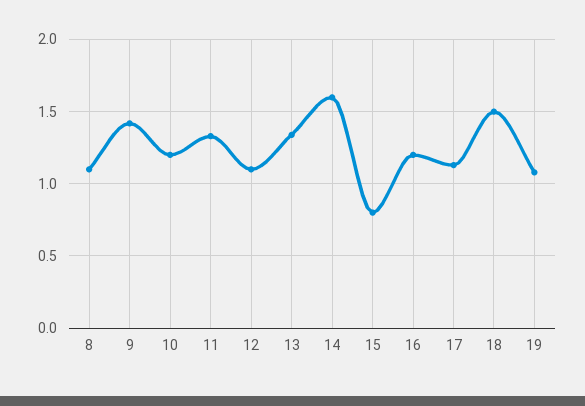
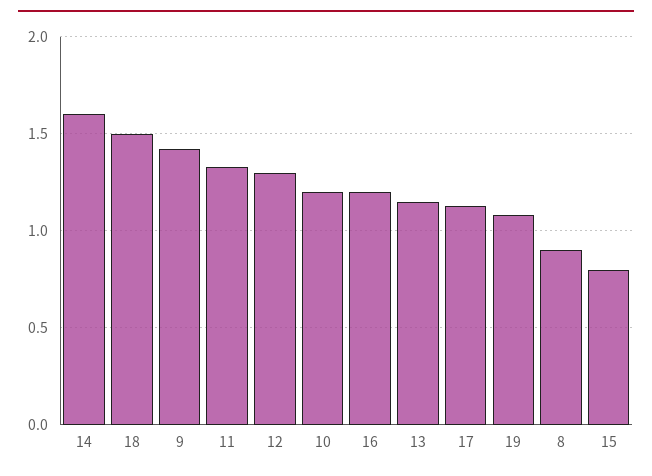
  {
-   "8": 1.1,
+   "8": 0.9,
    "9": 1.4,
    "10": 1.2,
    "11": 1.35,
-   "12": 1.1,
+   "12": 1.3,
-   "13": 1.35,
+   "13": 1.15,
    "14": 1.6,
    "15": 0.8,
    "16": 1.2,
    "17": 1.15,
    "18": 1.5,
    "19": 1.1
  }

